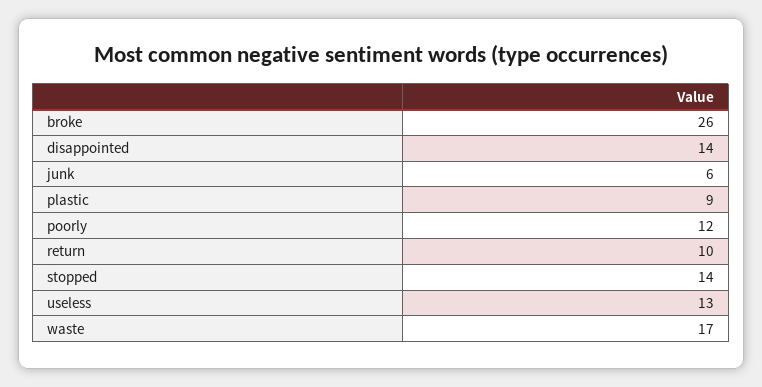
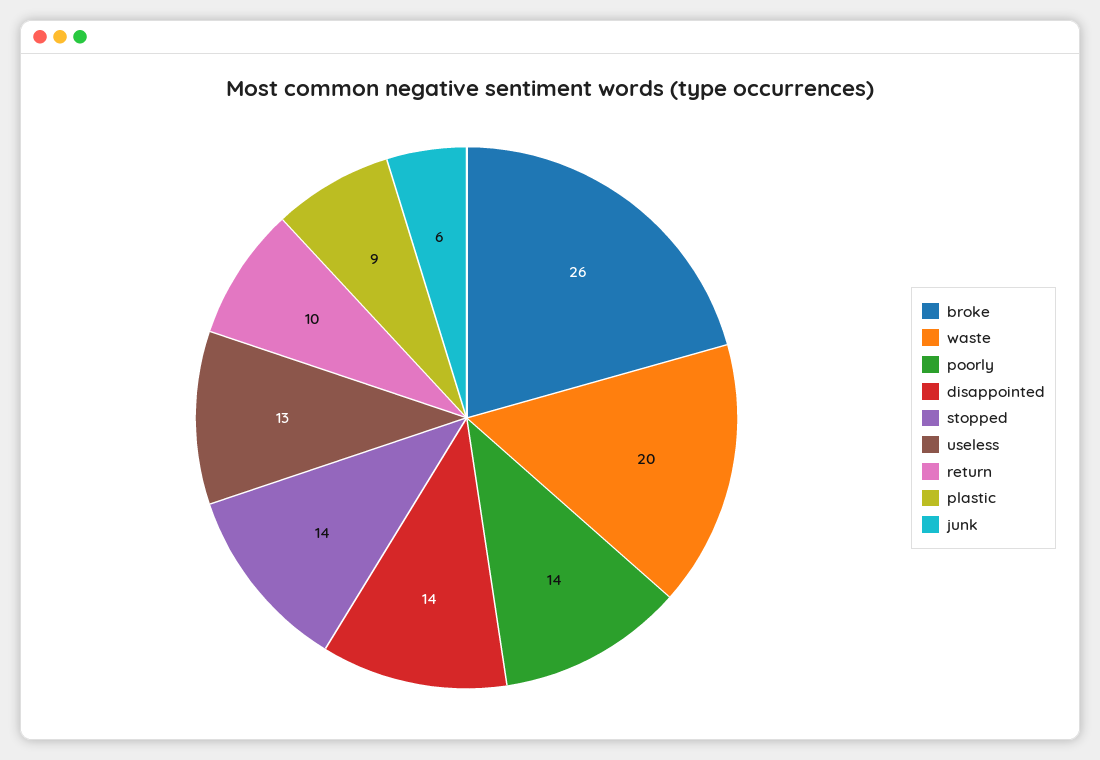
  {
    "broke": 26,
    "disappointed": 14,
    "junk": 6,
    "plastic": 9,
-   "poorly": 12,
+   "poorly": 14,
    "return": 10,
    "stopped": 14,
    "useless": 13,
-   "waste": 17
+   "waste": 20
  }

